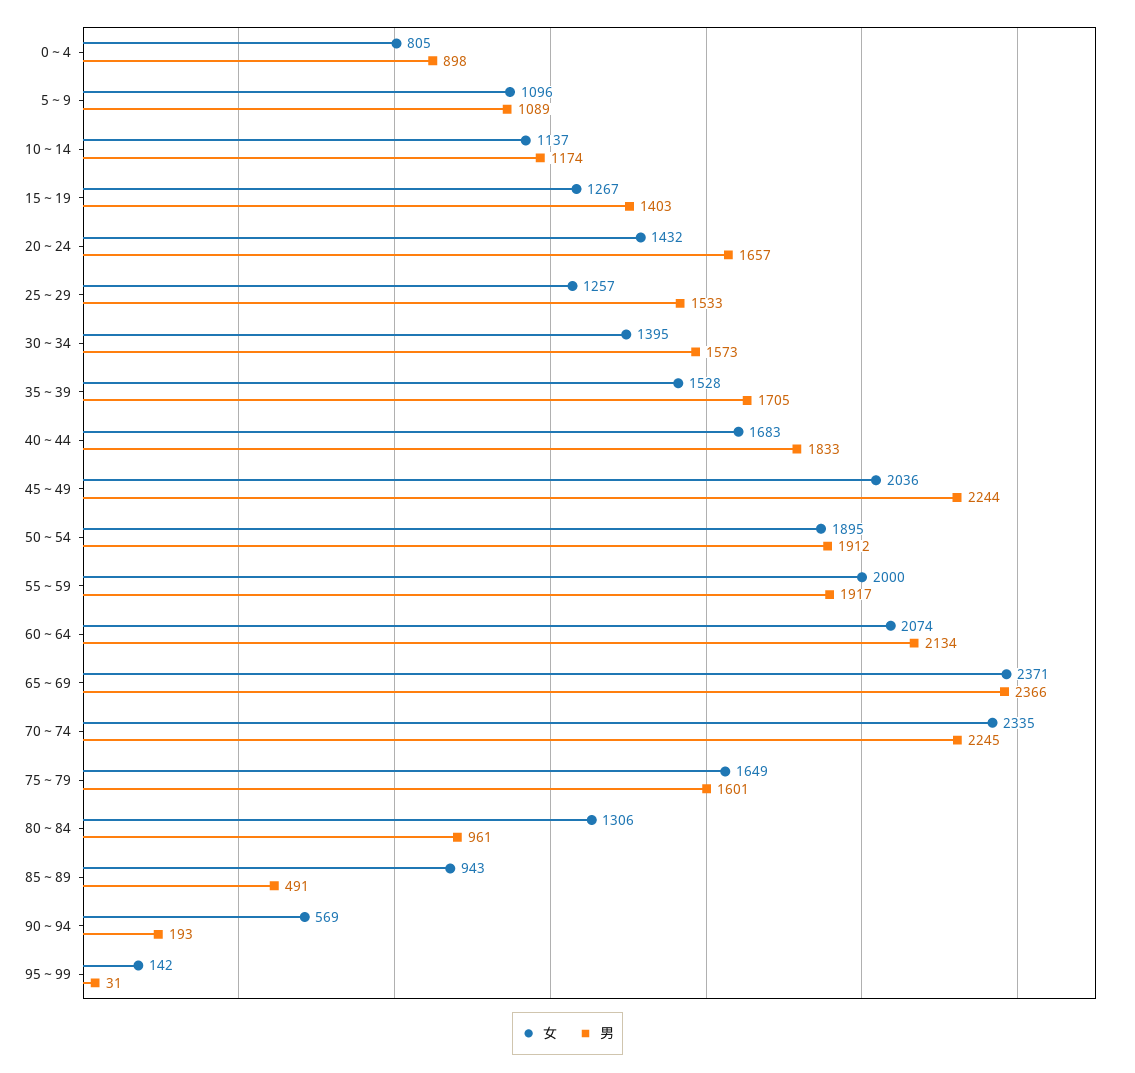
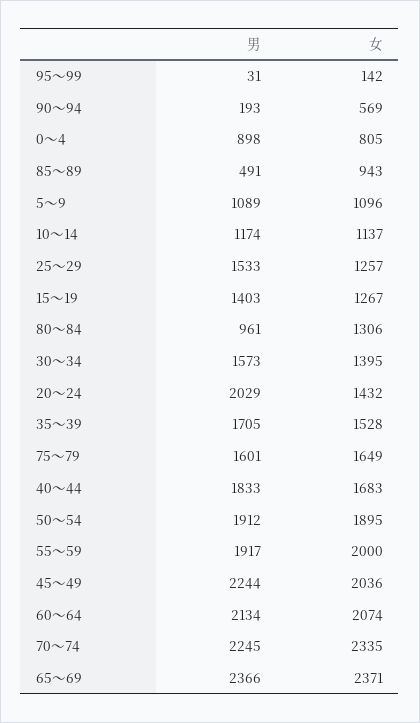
  {
    "女": {
      "0～4": 805,
      "5～9": 1096,
      "10～14": 1137,
      "15～19": 1267,
      "20～24": 1432,
      "25～29": 1257,
      "30～34": 1395,
      "35～39": 1528,
      "40～44": 1683,
      "45～49": 2036,
      "50～54": 1895,
      "55～59": 2000,
      "60～64": 2074,
      "65～69": 2371,
      "70～74": 2335,
      "75～79": 1649,
      "80～84": 1306,
      "85～89": 943,
      "90～94": 569,
      "95～99": 142
    },
    "男": {
      "0～4": 898,
      "5～9": 1089,
      "10～14": 1174,
      "15～19": 1403,
-     "20～24": 1657,
+     "20～24": 2029,
      "25～29": 1533,
      "30～34": 1573,
      "35～39": 1705,
      "40～44": 1833,
      "45～49": 2244,
      "50～54": 1912,
      "55～59": 1917,
      "60～64": 2134,
      "65～69": 2366,
      "70～74": 2245,
      "75～79": 1601,
      "80～84": 961,
      "85～89": 491,
      "90～94": 193,
      "95～99": 31
    }
  }

